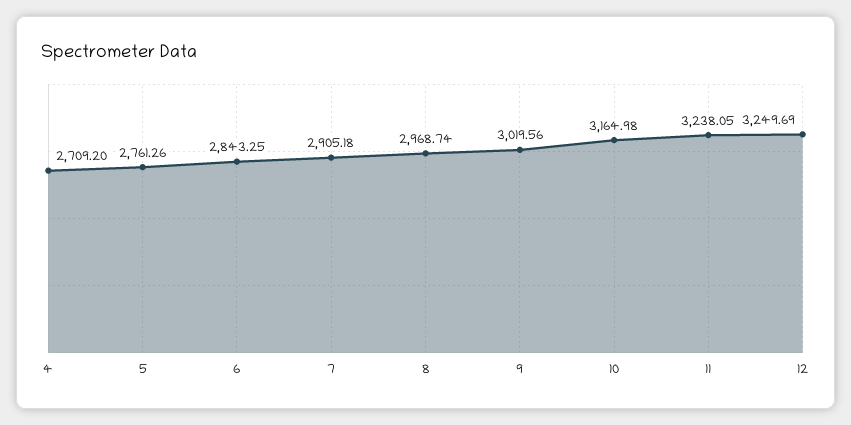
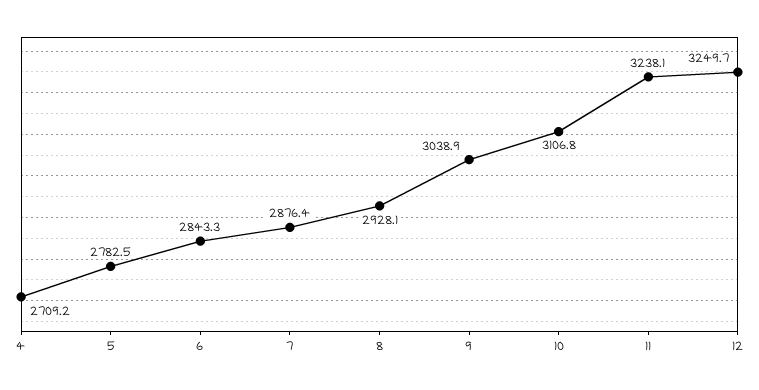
  {
    "4": 2709.2,
-   "5": 2761.26,
+   "5": 2782.5,
    "6": 2843.25,
-   "7": 2905.18,
+   "7": 2876.4,
-   "8": 2968.74,
+   "8": 2928.1,
-   "9": 3019.56,
+   "9": 3038.9,
-   "10": 3164.98,
+   "10": 3106.8,
    "11": 3238.05,
    "12": 3249.69
  }

